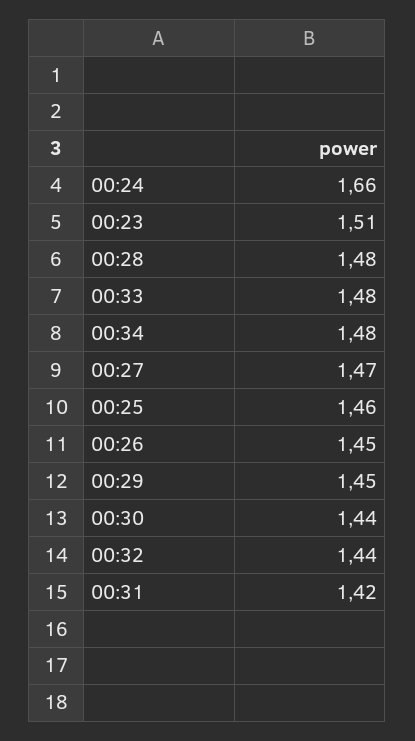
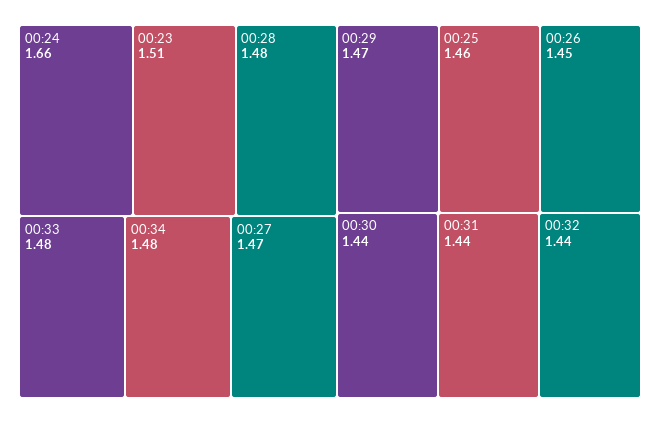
  {
    "00:24": 1.66,
    "00:23": 1.51,
    "00:28": 1.48,
    "00:33": 1.48,
    "00:34": 1.48,
    "00:27": 1.47,
    "00:25": 1.46,
    "00:26": 1.45,
-   "00:29": 1.45,
+   "00:29": 1.47,
    "00:30": 1.44,
    "00:32": 1.44,
-   "00:31": 1.42
+   "00:31": 1.44
  }

